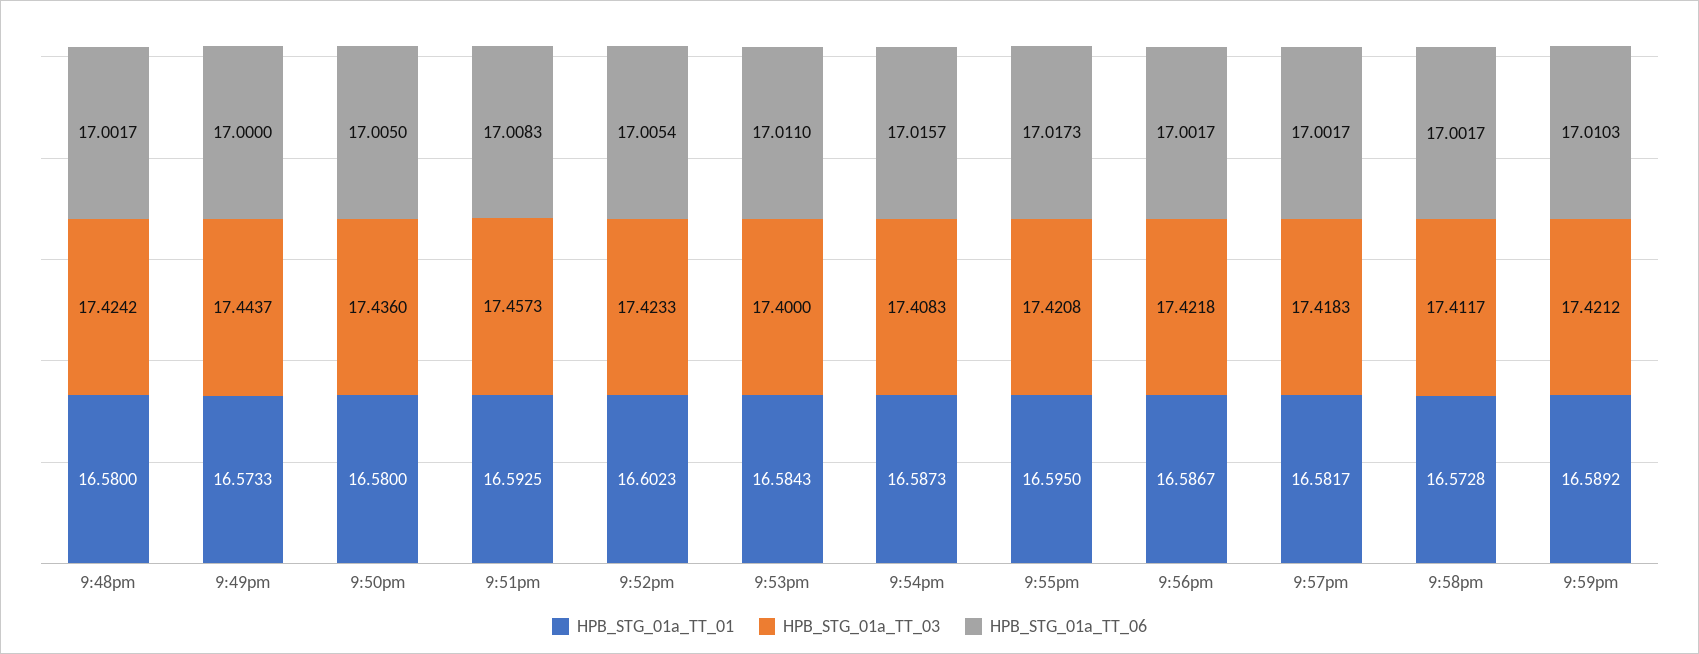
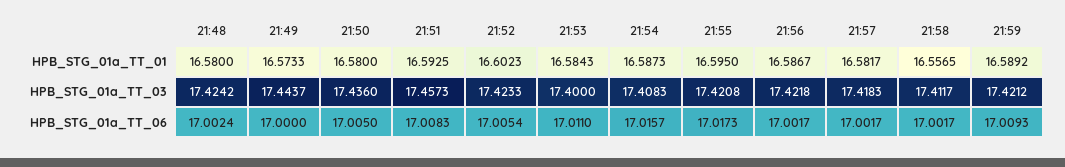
  {
    "HPB_STG_01a_TT_01": {
      "9:48pm": 16.58,
      "9:49pm": 16.5733,
      "9:50pm": 16.58,
      "9:51pm": 16.5925,
      "9:52pm": 16.6023,
      "9:53pm": 16.5843,
      "9:54pm": 16.5873,
      "9:55pm": 16.595,
      "9:56pm": 16.5867,
      "9:57pm": 16.5817,
-     "9:58pm": 16.5728,
+     "9:58pm": 16.5565,
      "9:59pm": 16.5892
    },
    "HPB_STG_01a_TT_03": {
      "9:48pm": 17.4242,
      "9:49pm": 17.4437,
      "9:50pm": 17.436,
      "9:51pm": 17.4573,
      "9:52pm": 17.4233,
      "9:53pm": 17.4,
      "9:54pm": 17.4083,
      "9:55pm": 17.4208,
      "9:56pm": 17.4218,
      "9:57pm": 17.4183,
      "9:58pm": 17.4117,
      "9:59pm": 17.4212
    },
    "HPB_STG_01a_TT_06": {
-     "9:48pm": 17.0017,
+     "9:48pm": 17.0024,
      "9:49pm": 17,
      "9:50pm": 17.005,
      "9:51pm": 17.0083,
      "9:52pm": 17.0054,
      "9:53pm": 17.011,
      "9:54pm": 17.0157,
      "9:55pm": 17.0173,
      "9:56pm": 17.0017,
      "9:57pm": 17.0017,
      "9:58pm": 17.0017,
-     "9:59pm": 17.0103
+     "9:59pm": 17.0093
    }
  }

